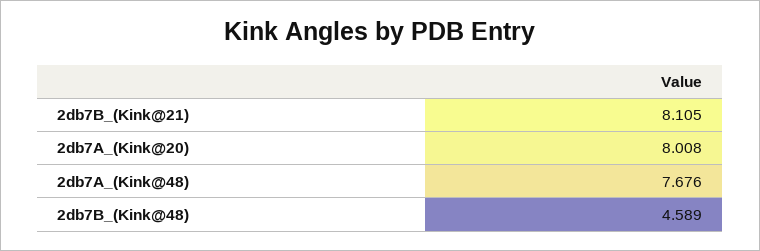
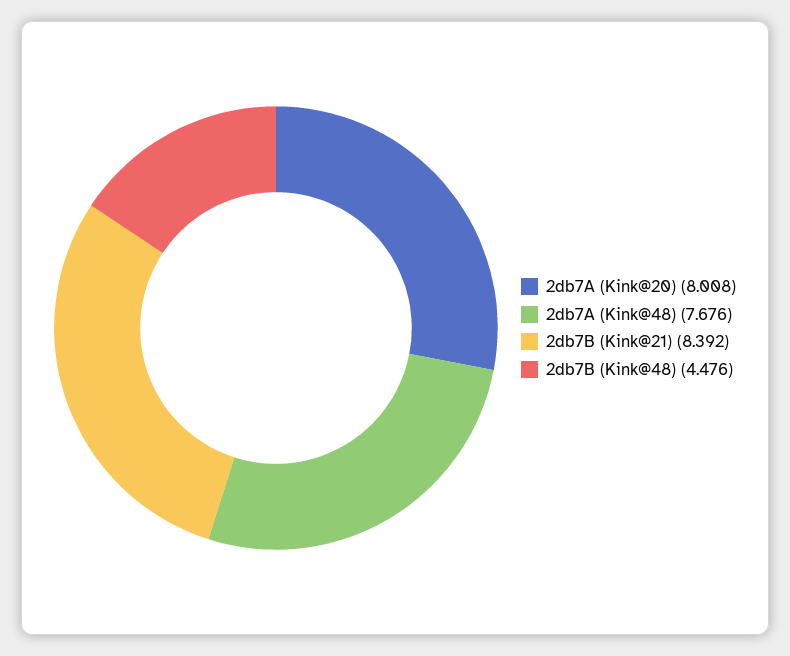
  {
-   "2db7B_(Kink@21)": 8.105,
+   "2db7B_(Kink@21)": 8.392,
    "2db7A_(Kink@20)": 8.008,
    "2db7A_(Kink@48)": 7.676,
-   "2db7B_(Kink@48)": 4.589
+   "2db7B_(Kink@48)": 4.476
  }

